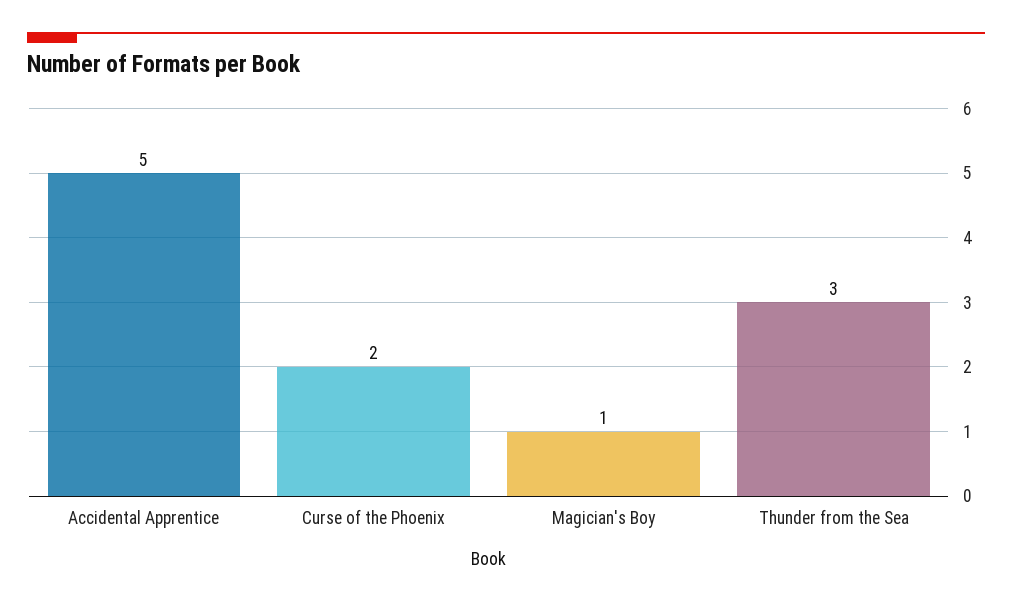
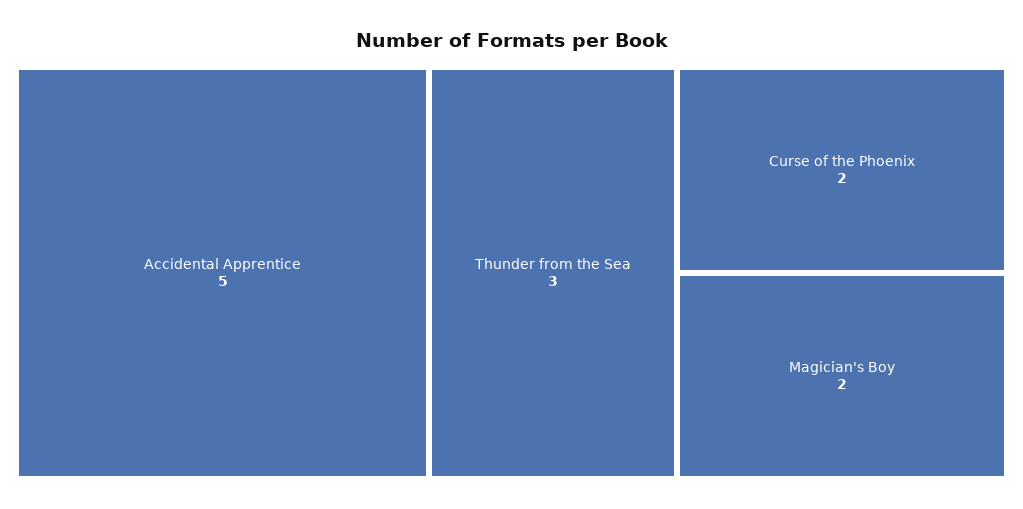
  {
    "Accidental Apprentice": 5,
    "Curse of the Phoenix": 2,
-   "Magician's Boy": 1,
+   "Magician's Boy": 2,
    "Thunder from the Sea": 3
  }

